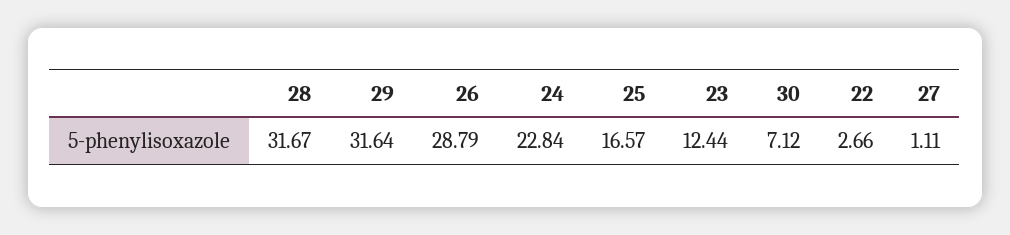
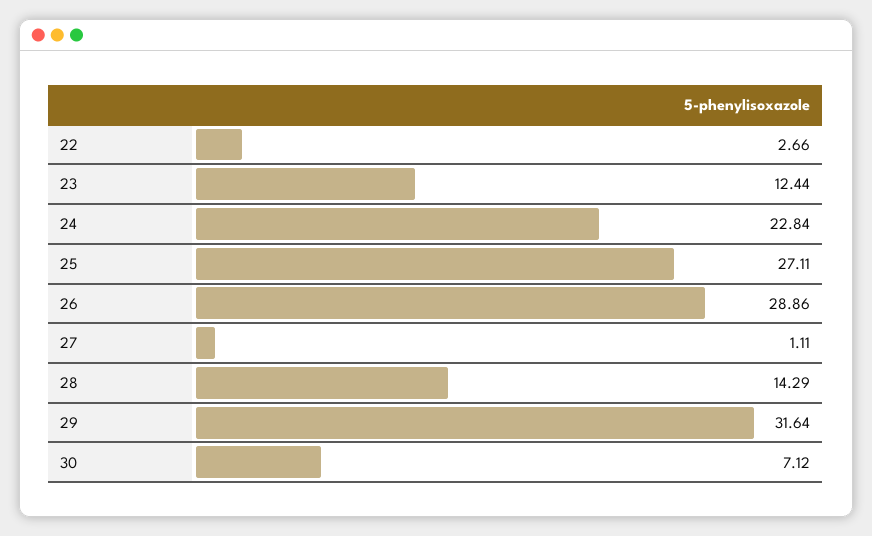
  {
-   "28": 31.67,
+   "28": 14.29,
    "29": 31.64,
-   "26": 28.79,
+   "26": 28.86,
    "24": 22.84,
-   "25": 16.57,
+   "25": 27.11,
    "23": 12.44,
    "30": 7.12,
    "22": 2.66,
    "27": 1.11
  }

